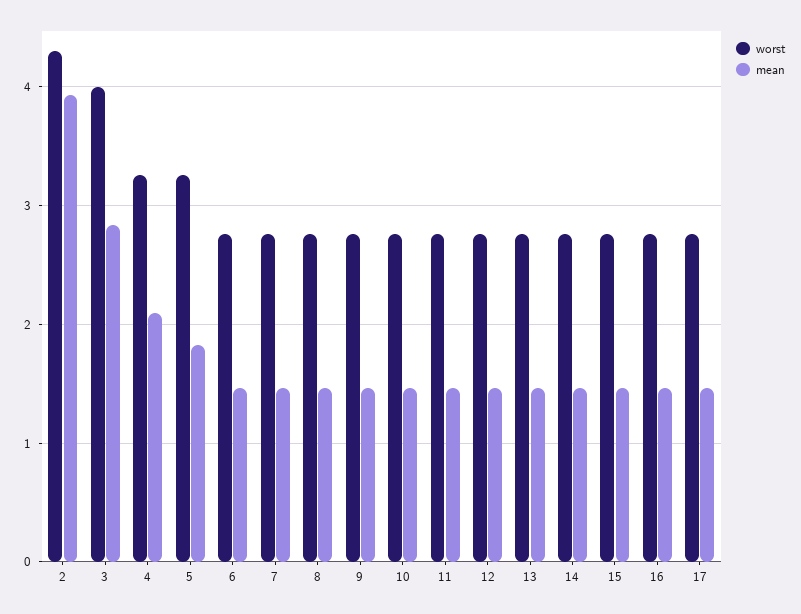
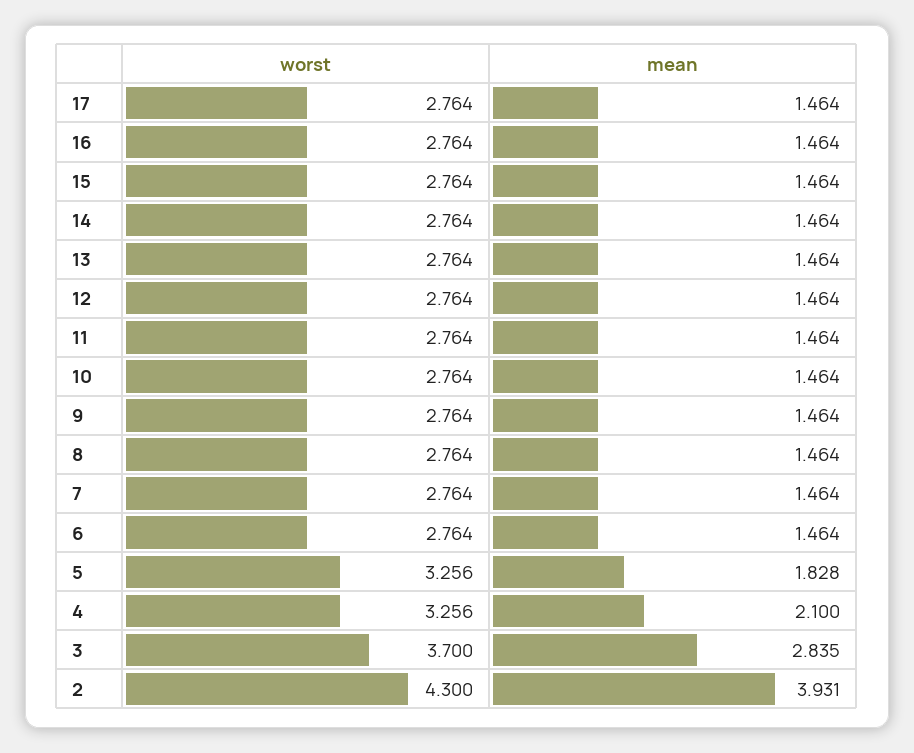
  {
    "worst": {
      "2": 4.3,
-     "3": 4,
+     "3": 3.7,
      "4": 3.256,
      "5": 3.256,
      "6": 2.764,
      "7": 2.764,
      "8": 2.764,
      "9": 2.764,
      "10": 2.764,
      "11": 2.764,
      "12": 2.764,
      "13": 2.764,
      "14": 2.764,
      "15": 2.764,
      "16": 2.764,
      "17": 2.764
    },
    "mean": {
      "2": 3.931,
      "3": 2.835,
      "4": 2.1,
      "5": 1.828,
      "6": 1.464,
      "7": 1.464,
      "8": 1.464,
      "9": 1.464,
      "10": 1.464,
      "11": 1.464,
      "12": 1.464,
      "13": 1.464,
      "14": 1.464,
      "15": 1.464,
      "16": 1.464,
      "17": 1.464
    }
  }

